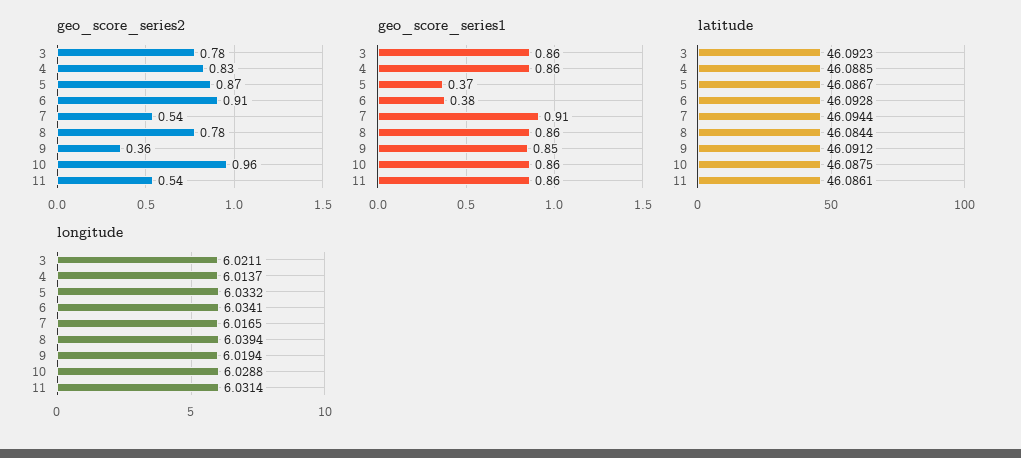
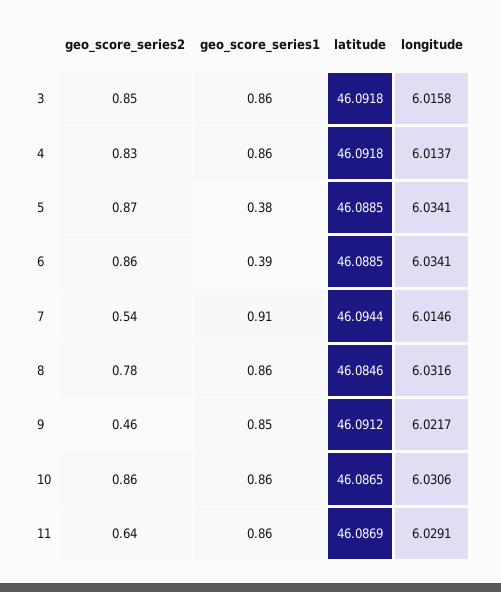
  {
    "geo_score_series2": {
-     "3": 0.78,
+     "3": 0.85,
      "4": 0.83,
      "5": 0.87,
-     "6": 0.91,
+     "6": 0.86,
      "7": 0.54,
      "8": 0.78,
-     "9": 0.36,
+     "9": 0.46,
-     "10": 0.96,
+     "10": 0.86,
-     "11": 0.54
+     "11": 0.64
    },
    "geo_score_series1": {
      "3": 0.86,
      "4": 0.86,
-     "5": 0.37,
+     "5": 0.38,
-     "6": 0.38,
+     "6": 0.39,
      "7": 0.91,
      "8": 0.86,
      "9": 0.85,
      "10": 0.86,
      "11": 0.86
    },
    "latitude": {
-     "3": 46.0923,
+     "3": 46.0918,
-     "4": 46.0885,
+     "4": 46.0918,
-     "5": 46.0867,
+     "5": 46.0885,
-     "6": 46.0928,
+     "6": 46.0885,
      "7": 46.0944,
-     "8": 46.0844,
+     "8": 46.0846,
      "9": 46.0912,
-     "10": 46.0875,
+     "10": 46.0865,
-     "11": 46.0861
+     "11": 46.0869
    },
    "longitude": {
-     "3": 6.0211,
+     "3": 6.0158,
      "4": 6.0137,
-     "5": 6.0332,
+     "5": 6.0341,
      "6": 6.0341,
-     "7": 6.0165,
+     "7": 6.0146,
-     "8": 6.0394,
+     "8": 6.0316,
-     "9": 6.0194,
+     "9": 6.0217,
-     "10": 6.0288,
+     "10": 6.0306,
-     "11": 6.0314
+     "11": 6.0291
    }
  }

